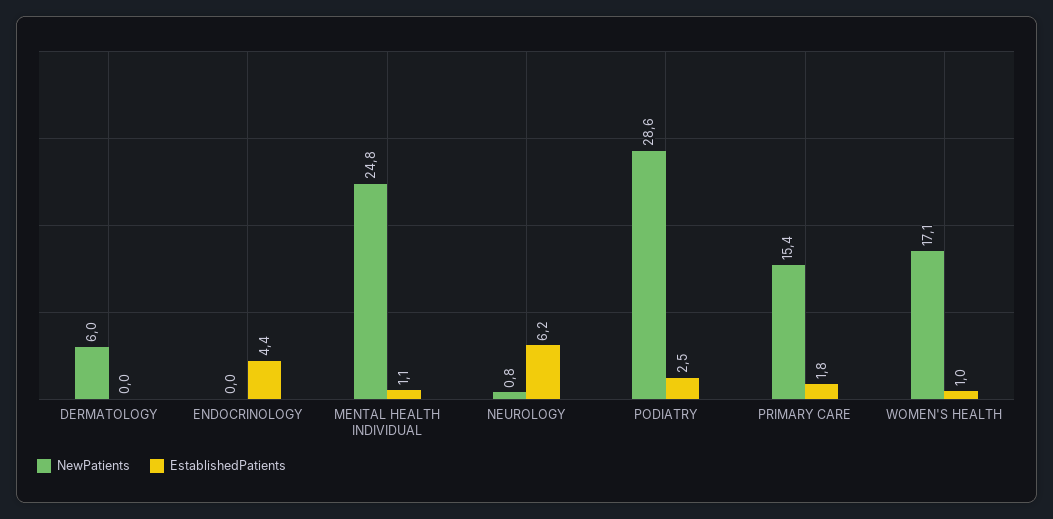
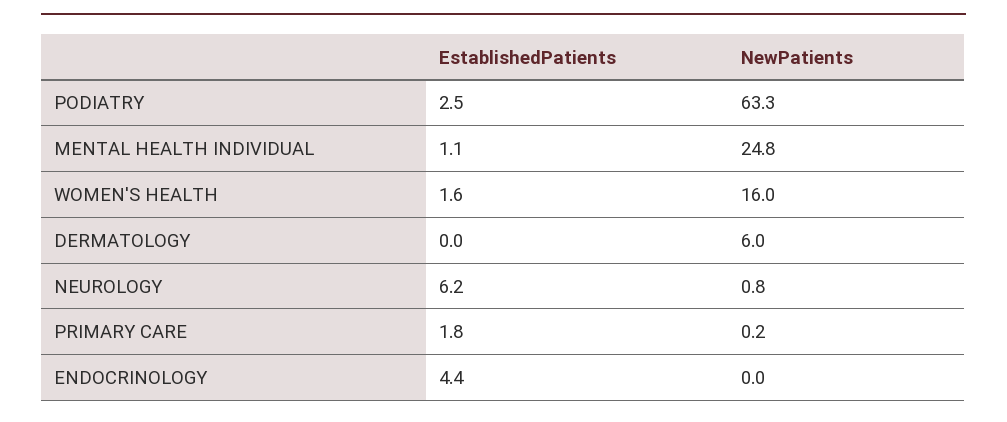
  {
    "NewPatients": {
      "DERMATOLOGY": 6,
      "ENDOCRINOLOGY": 0,
      "MENTAL HEALTH INDIVIDUAL": 24.8,
      "NEUROLOGY": 0.8,
-     "PODIATRY": 28.6,
+     "PODIATRY": 63.3,
-     "PRIMARY CARE": 15.4,
+     "PRIMARY CARE": 0.2,
-     "WOMEN'S HEALTH": 17.1
+     "WOMEN'S HEALTH": 16
    },
    "EstablishedPatients": {
      "DERMATOLOGY": 0,
      "ENDOCRINOLOGY": 4.4,
      "MENTAL HEALTH INDIVIDUAL": 1.1,
      "NEUROLOGY": 6.2,
      "PODIATRY": 2.5,
      "PRIMARY CARE": 1.8,
-     "WOMEN'S HEALTH": 1
+     "WOMEN'S HEALTH": 1.6
    }
  }

